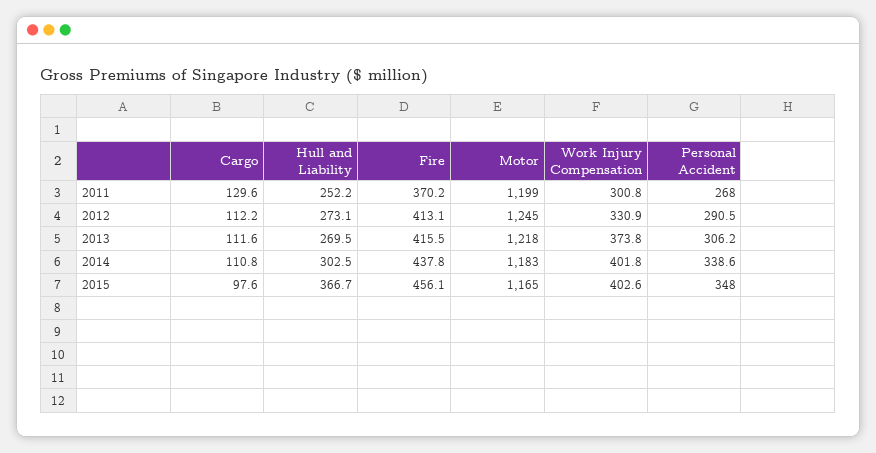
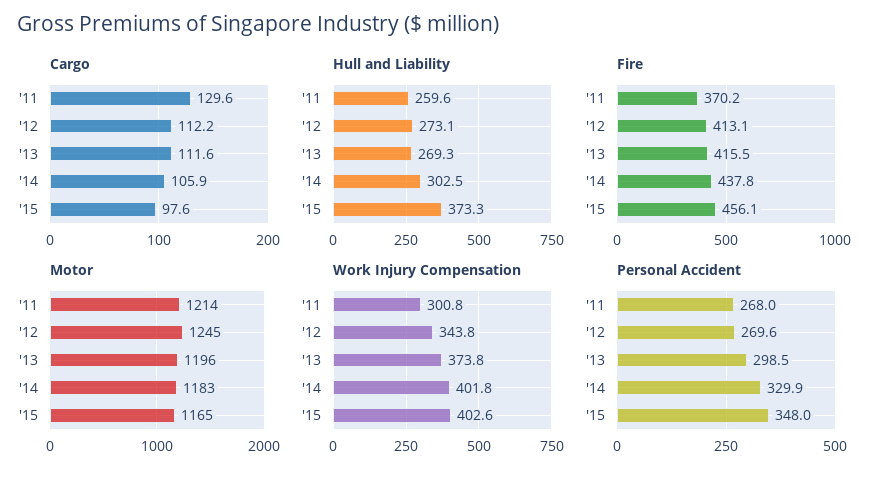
  {
    "Cargo": {
      "2011": 129.6,
      "2012": 112.2,
      "2013": 111.6,
-     "2014": 110.8,
+     "2014": 105.9,
      "2015": 97.6
    },
    "Hull and Liability": {
-     "2011": 252.2,
+     "2011": 259.6,
      "2012": 273.1,
-     "2013": 269.5,
+     "2013": 269.3,
      "2014": 302.5,
-     "2015": 366.7
+     "2015": 373.3
    },
    "Fire": {
      "2011": 370.2,
      "2012": 413.1,
      "2013": 415.5,
      "2014": 437.8,
      "2015": 456.1
    },
    "Motor": {
-     "2011": 1199,
+     "2011": 1214,
      "2012": 1245,
-     "2013": 1218,
+     "2013": 1196,
      "2014": 1183,
      "2015": 1165
    },
    "Work Injury Compensation": {
      "2011": 300.8,
-     "2012": 330.9,
+     "2012": 343.8,
      "2013": 373.8,
      "2014": 401.8,
      "2015": 402.6
    },
    "Personal Accident": {
      "2011": 268,
-     "2012": 290.5,
+     "2012": 269.6,
-     "2013": 306.2,
+     "2013": 298.5,
-     "2014": 338.6,
+     "2014": 329.9,
      "2015": 348
    }
  }

